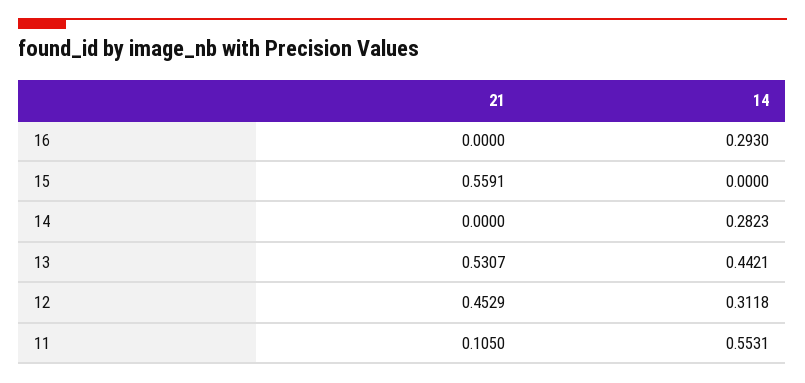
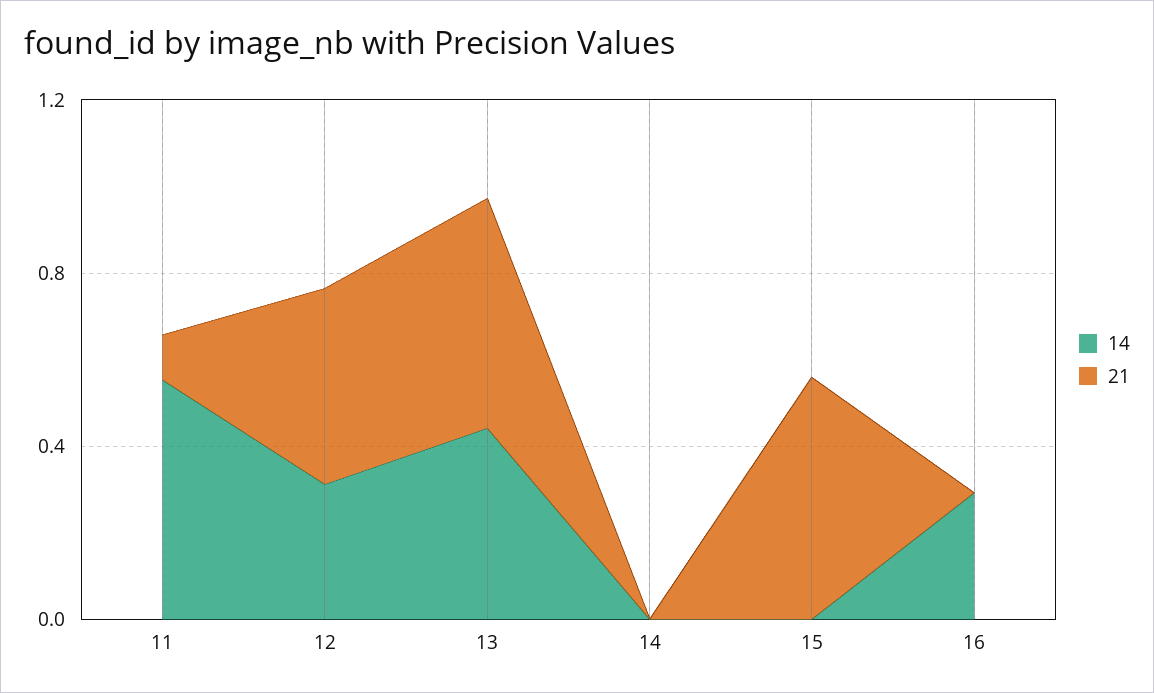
  {
    "21": {
      "16": 0,
      "15": 0.5591,
      "14": 0,
      "13": 0.5307,
      "12": 0.4529,
      "11": 0.105
    },
    "14": {
      "16": 0.293,
      "15": 0,
-     "14": 0.2823,
+     "14": 0,
      "13": 0.4421,
      "12": 0.3118,
      "11": 0.5531
    }
  }

